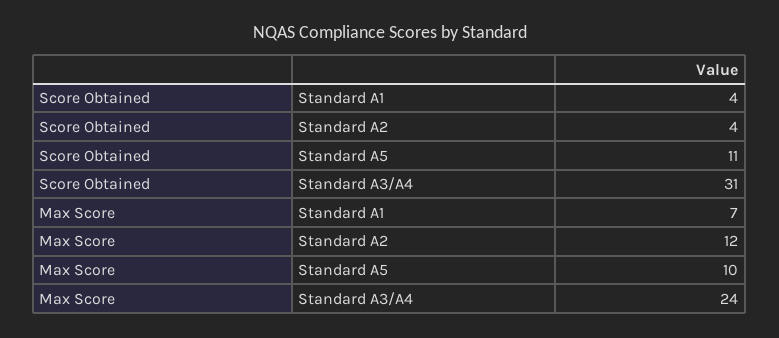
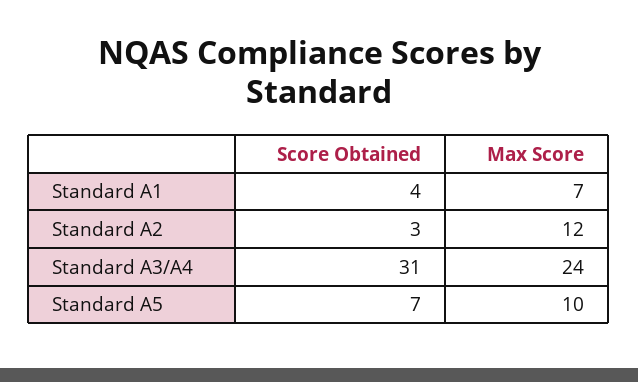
  {
    "Score Obtained": {
      "Standard A1": 4,
-     "Standard A2": 4,
+     "Standard A2": 3,
-     "Standard A5": 11,
+     "Standard A5": 7,
      "Standard A3/A4": 31
    },
    "Max Score": {
      "Standard A1": 7,
      "Standard A2": 12,
      "Standard A5": 10,
      "Standard A3/A4": 24
    }
  }

